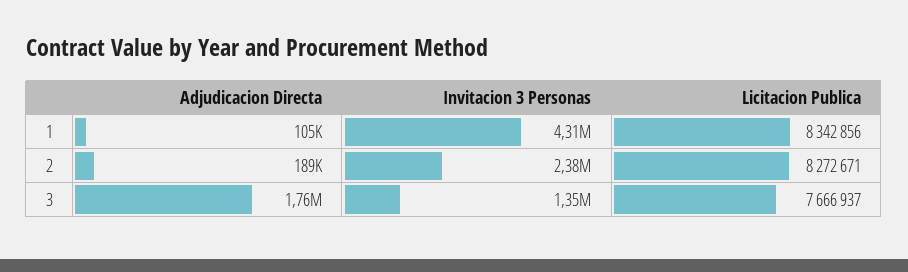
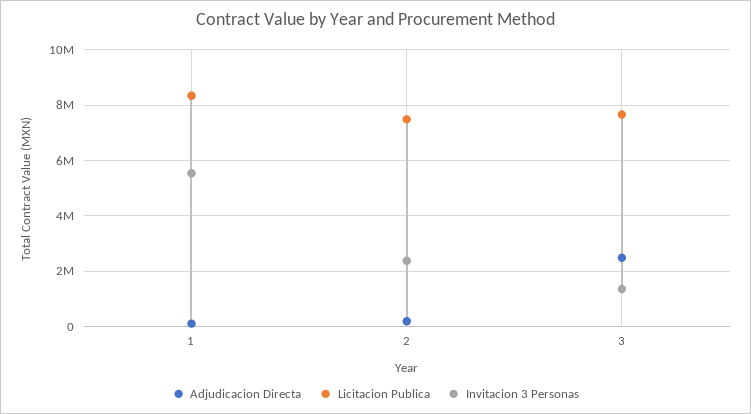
  {
    "Adjudicacion Directa": {
      "1": 105000,
      "2": 189000,
-     "3": 1760000
+     "3": 2500000
    },
    "Invitacion 3 Personas": {
-     "1": 4310000,
+     "1": 5500000,
      "2": 2380000,
      "3": 1350000
    },
    "Licitacion Publica": {
      "1": 8342856,
-     "2": 8272671,
+     "2": 7500000,
      "3": 7666937
    }
  }

